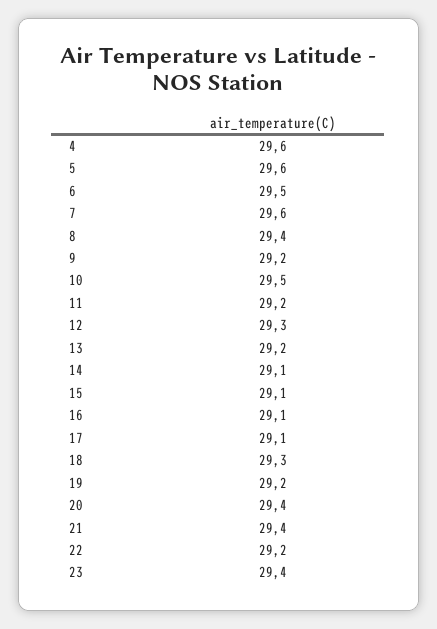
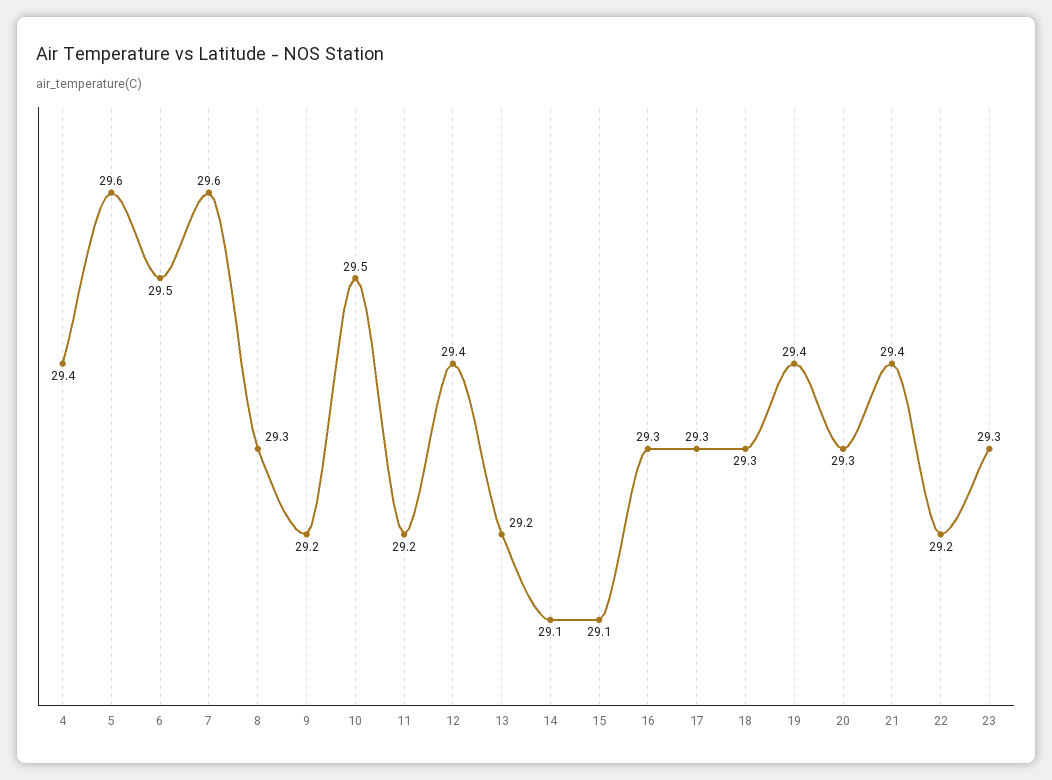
  {
-   "4": 29.6,
+   "4": 29.4,
    "5": 29.6,
    "6": 29.5,
    "7": 29.6,
-   "8": 29.4,
+   "8": 29.3,
    "9": 29.2,
    "10": 29.5,
    "11": 29.2,
-   "12": 29.3,
+   "12": 29.4,
    "13": 29.2,
    "14": 29.1,
    "15": 29.1,
-   "16": 29.1,
+   "16": 29.3,
-   "17": 29.1,
+   "17": 29.3,
    "18": 29.3,
-   "19": 29.2,
+   "19": 29.4,
-   "20": 29.4,
+   "20": 29.3,
    "21": 29.4,
    "22": 29.2,
-   "23": 29.4
+   "23": 29.3
  }

